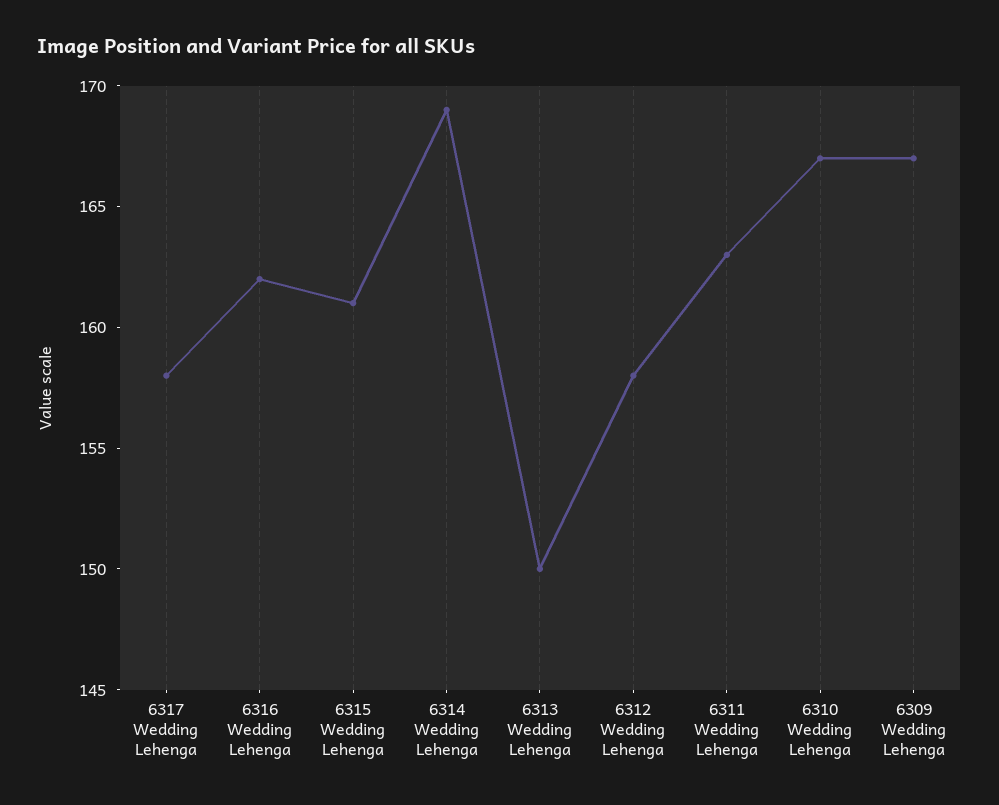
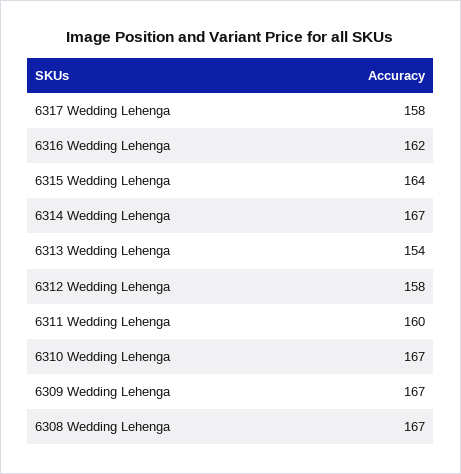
  {
    "6317 Wedding Lehenga": 158,
    "6316 Wedding Lehenga": 162,
-   "6315 Wedding Lehenga": 161,
+   "6315 Wedding Lehenga": 164,
-   "6314 Wedding Lehenga": 169,
+   "6314 Wedding Lehenga": 167,
-   "6313 Wedding Lehenga": 150,
+   "6313 Wedding Lehenga": 154,
    "6312 Wedding Lehenga": 158,
-   "6311 Wedding Lehenga": 163,
+   "6311 Wedding Lehenga": 160,
    "6310 Wedding Lehenga": 167,
-   "6309 Wedding Lehenga": 167
+   "6309 Wedding Lehenga": 167,
+   "6308 Wedding Lehenga": 167
  }

